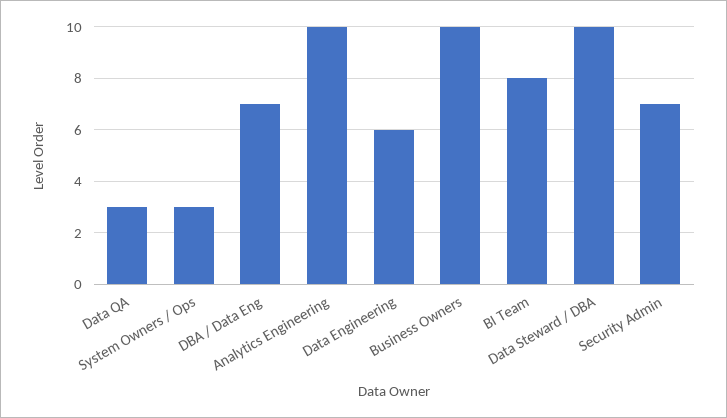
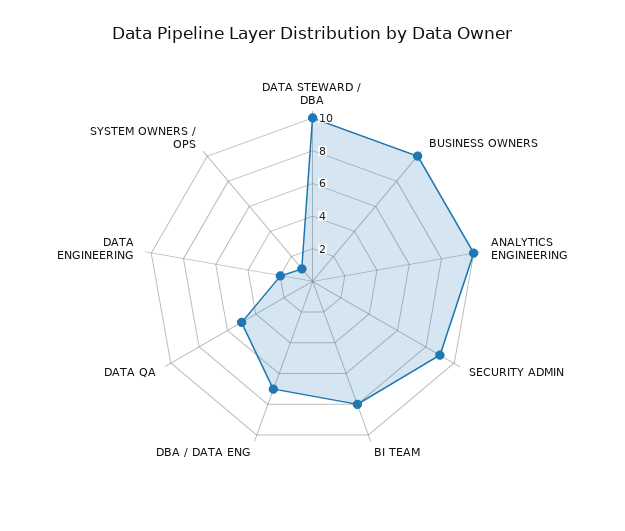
  {
-   "Data QA": 3,
+   "Data QA": 5,
-   "System Owners / Ops": 3,
+   "System Owners / Ops": 1,
    "DBA / Data Eng": 7,
    "Analytics Engineering": 10,
-   "Data Engineering": 6,
+   "Data Engineering": 2,
    "Business Owners": 10,
    "BI Team": 8,
    "Data Steward / DBA": 10,
-   "Security Admin": 7
+   "Security Admin": 9
  }

